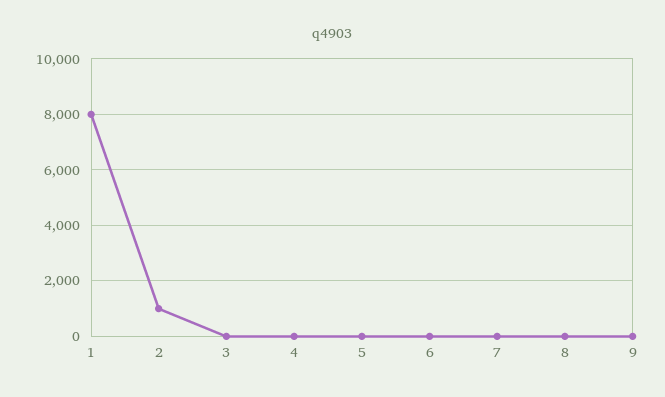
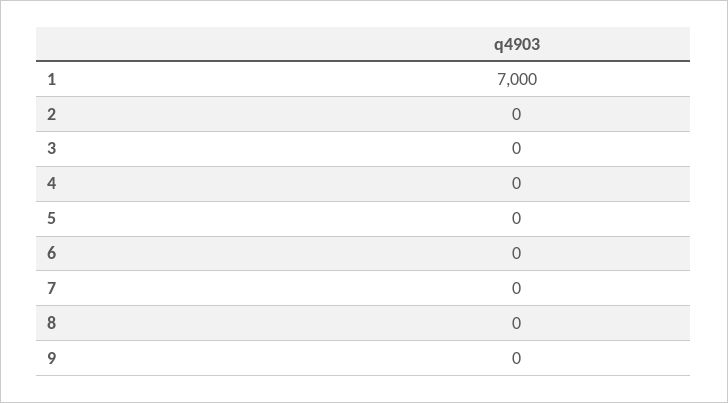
  {
-   "1": 8000,
+   "1": 7000,
-   "2": 1000,
+   "2": 0,
    "3": 0,
    "4": 0,
    "5": 0,
    "6": 0,
    "7": 0,
    "8": 0,
    "9": 0
  }

